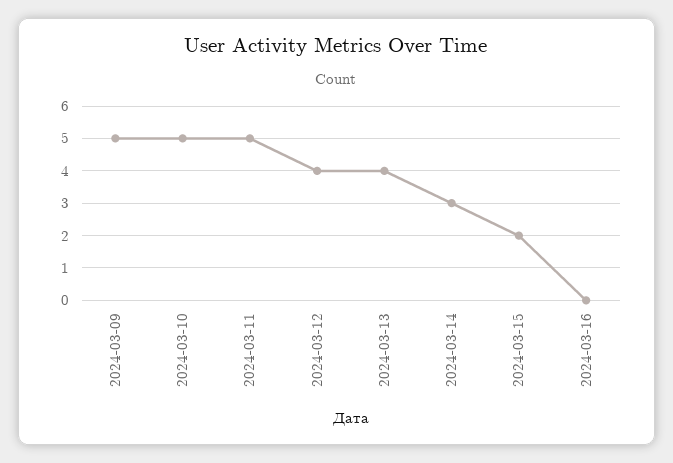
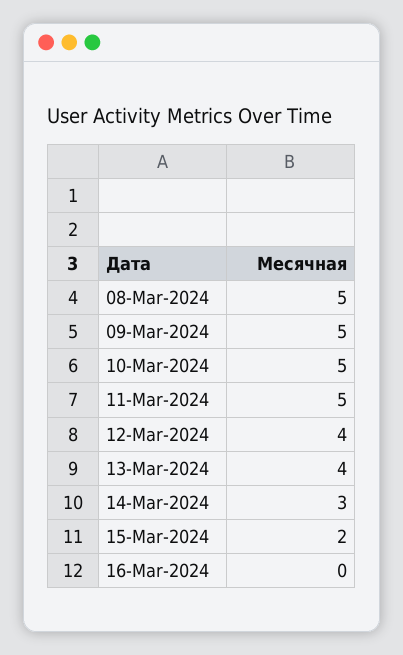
  {
    "2024-03-09": 5,
    "2024-03-10": 5,
    "2024-03-11": 5,
    "2024-03-12": 4,
    "2024-03-13": 4,
    "2024-03-14": 3,
    "2024-03-15": 2,
-   "2024-03-16": 0
+   "2024-03-16": 0,
+   "08-Mar-2024": 5
  }

